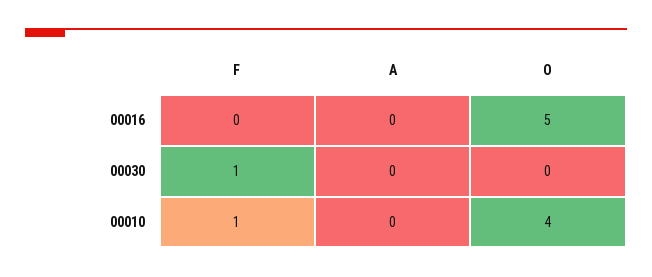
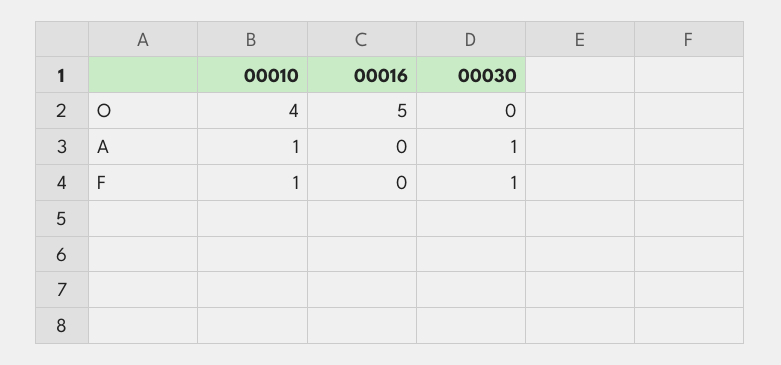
  {
    "F": {
      "00016": 0,
      "00030": 1,
      "00010": 1
    },
    "A": {
      "00016": 0,
-     "00030": 0,
+     "00030": 1,
-     "00010": 0
+     "00010": 1
    },
    "O": {
      "00016": 5,
      "00030": 0,
      "00010": 4
    }
  }

